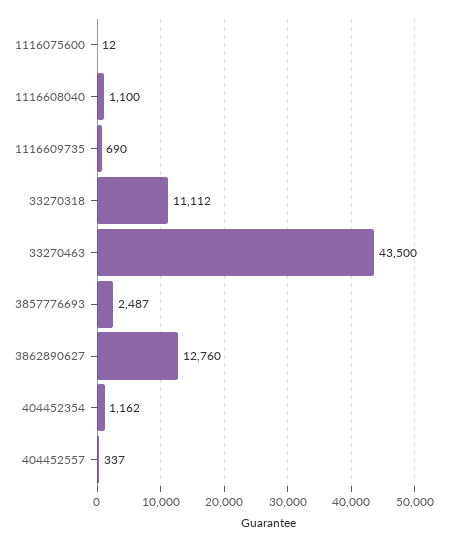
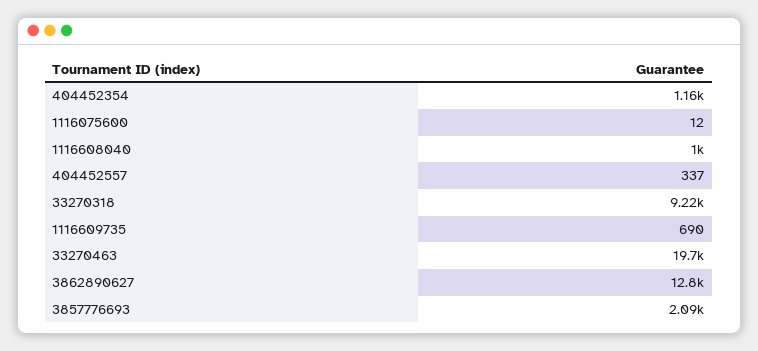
  {
    "1116075600": 12,
-   "1116608040": 1100,
+   "1116608040": 1000,
    "1116609735": 690,
-   "33270318": 11112,
+   "33270318": 9220,
-   "33270463": 43500,
+   "33270463": 19700,
-   "3857776693": 2487,
+   "3857776693": 2090,
    "3862890627": 12760,
    "404452354": 1162,
    "404452557": 337
  }

